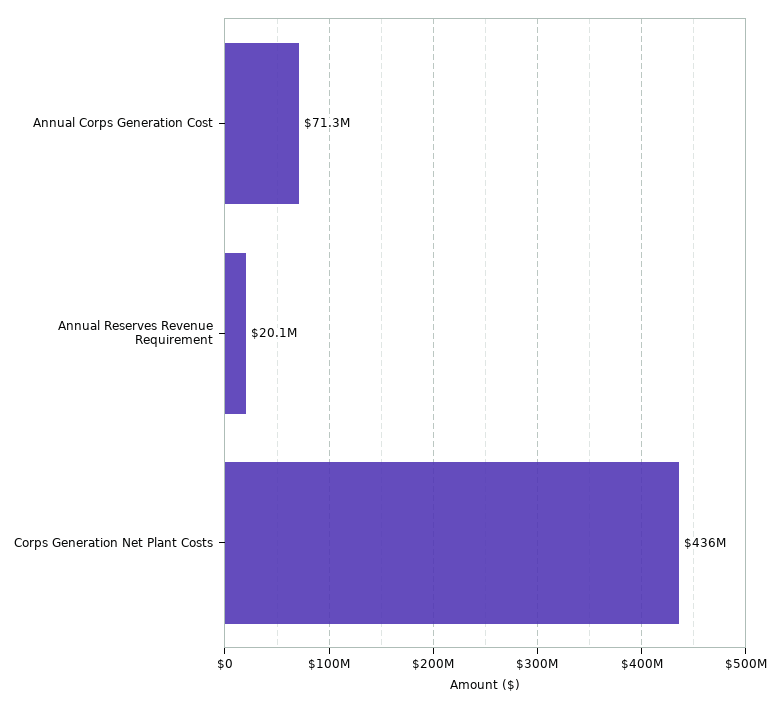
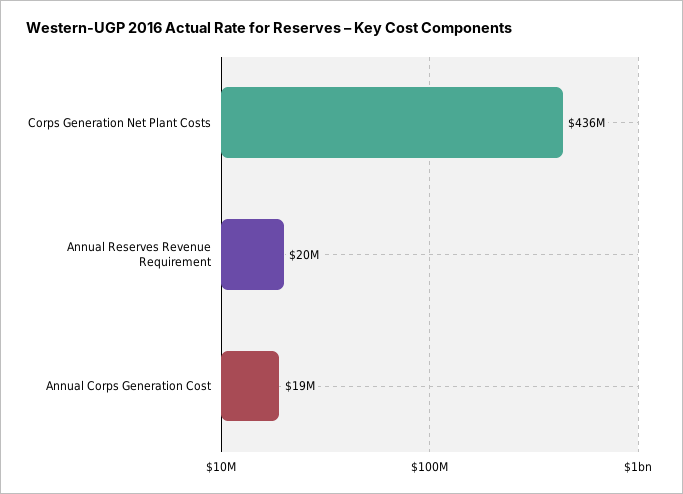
  {
-   "Annual Corps Generation Cost": 71300000,
+   "Annual Corps Generation Cost": 19000000,
    "Annual Reserves Revenue Requirement": 20100000,
    "Corps Generation Net Plant Costs": 436000000
  }

